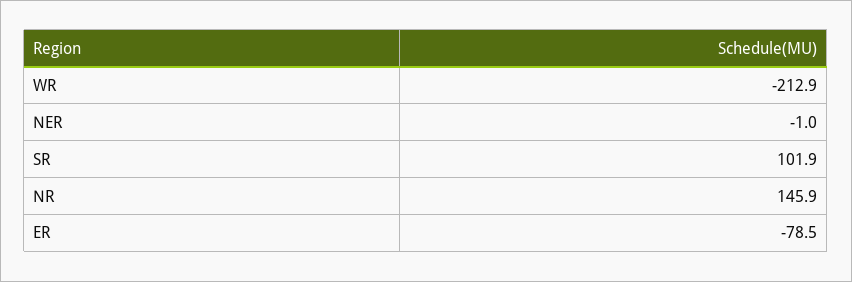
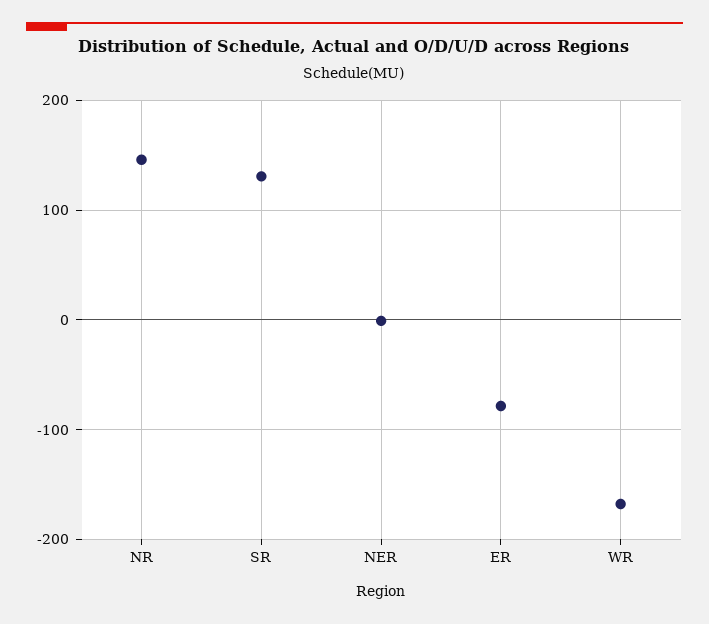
  {
-   "WR": -212.9,
+   "WR": -170,
    "NER": -1,
-   "SR": 101.9,
+   "SR": 130,
    "NR": 145.9,
    "ER": -78.5
  }

